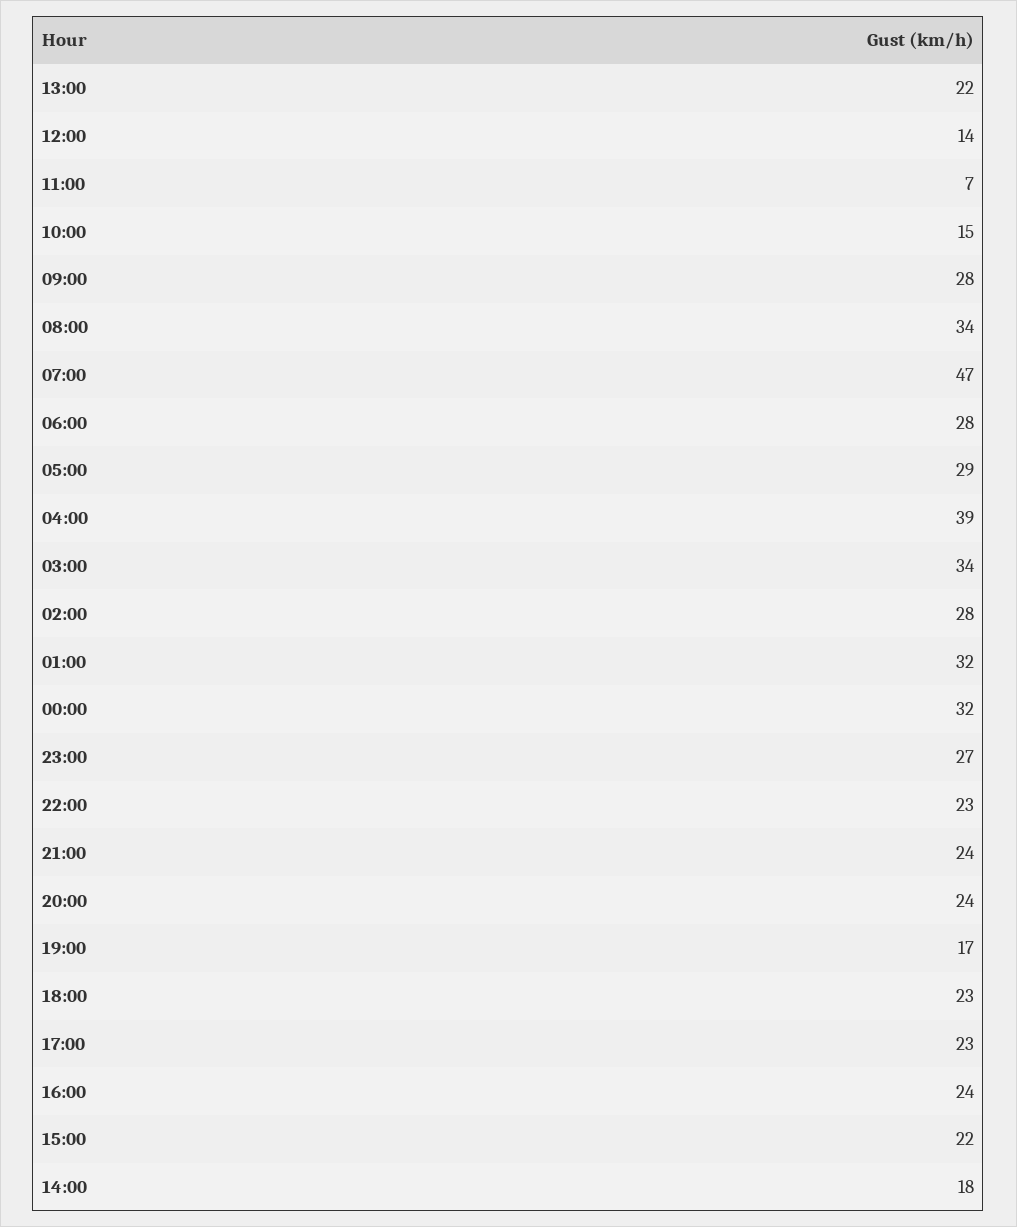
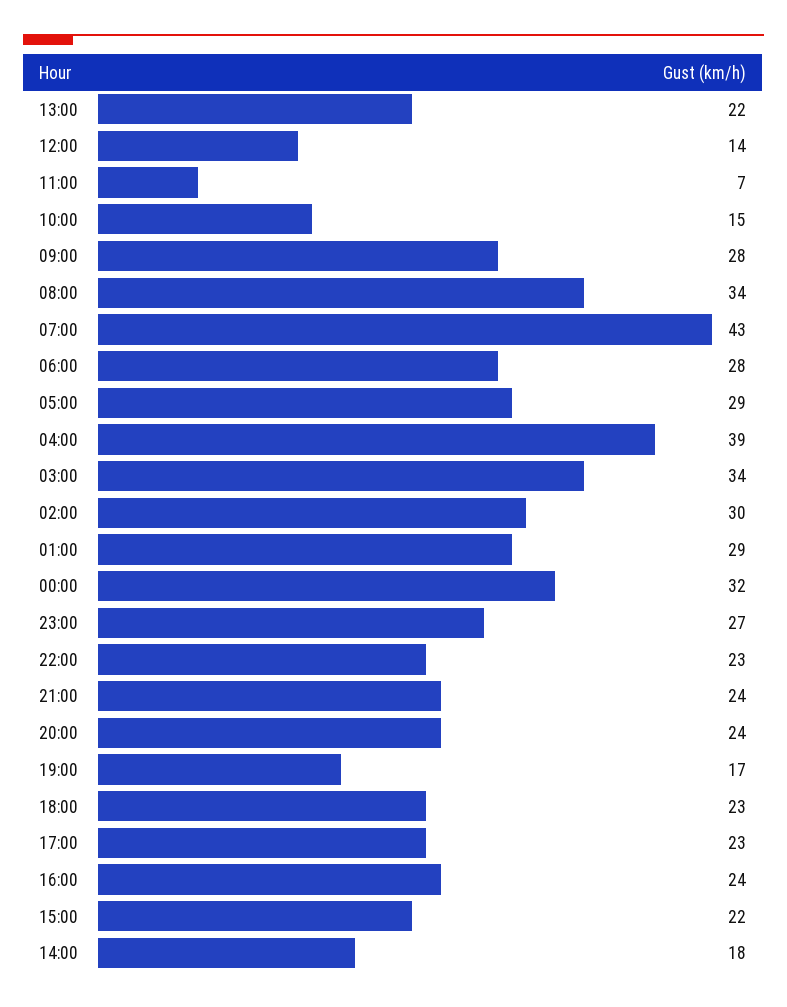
  {
    "13:00": 22,
    "12:00": 14,
    "11:00": 7,
    "10:00": 15,
    "09:00": 28,
    "08:00": 34,
-   "07:00": 47,
+   "07:00": 43,
    "06:00": 28,
    "05:00": 29,
    "04:00": 39,
    "03:00": 34,
-   "02:00": 28,
+   "02:00": 30,
-   "01:00": 32,
+   "01:00": 29,
    "00:00": 32,
    "23:00": 27,
    "22:00": 23,
    "21:00": 24,
    "20:00": 24,
    "19:00": 17,
    "18:00": 23,
    "17:00": 23,
    "16:00": 24,
    "15:00": 22,
    "14:00": 18
  }

